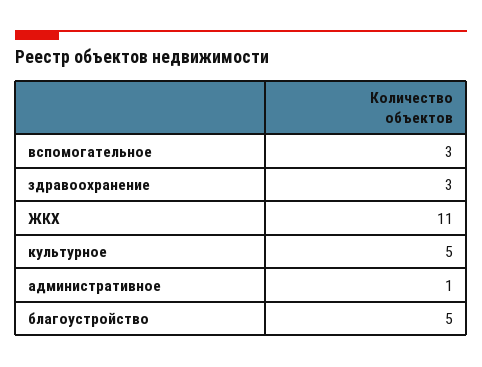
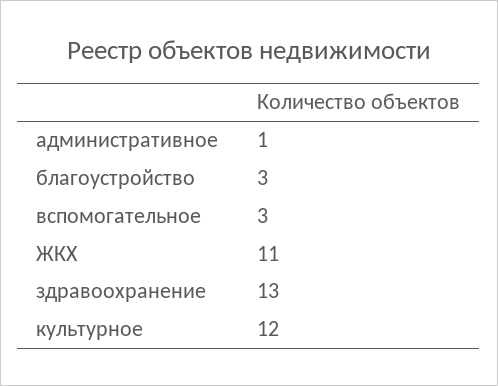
  {
    "вспомогательное": 3,
-   "здравоохранение": 3,
+   "здравоохранение": 13,
    "ЖКХ": 11,
-   "культурное": 5,
+   "культурное": 12,
    "административное": 1,
-   "благоустройство": 5
+   "благоустройство": 3
  }

